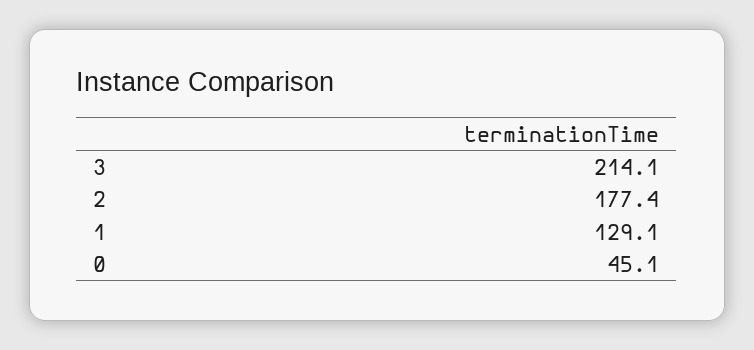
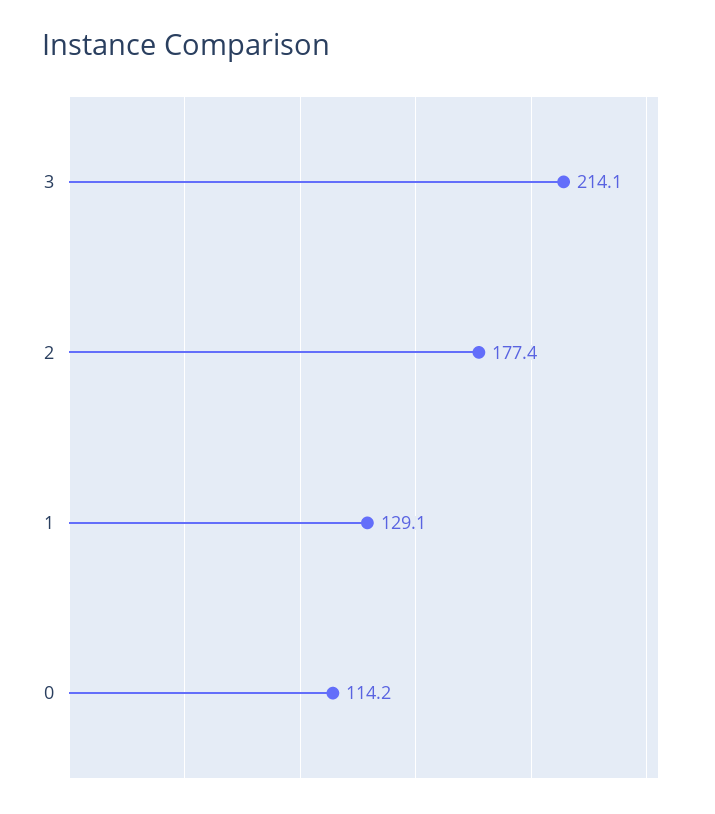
  {
    "3": 214.1,
    "2": 177.4,
    "1": 129.1,
-   "0": 45.1
+   "0": 114.2
  }

